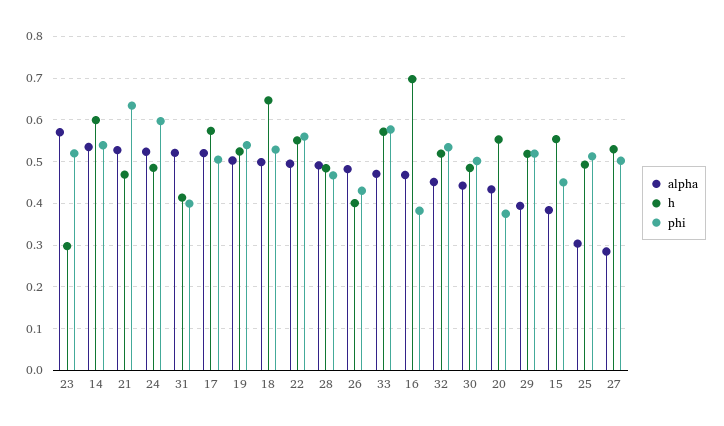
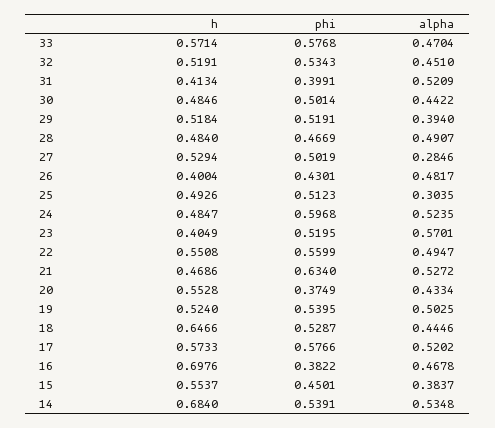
  {
    "alpha": {
      "23": 0.5701,
      "14": 0.5348,
      "21": 0.5272,
      "24": 0.5235,
      "31": 0.5209,
      "17": 0.5202,
      "19": 0.5025,
-     "18": 0.5,
+     "18": 0.4446,
      "22": 0.4947,
      "28": 0.4907,
      "26": 0.4817,
      "33": 0.4704,
      "16": 0.4678,
      "32": 0.451,
      "30": 0.4422,
      "20": 0.4334,
      "29": 0.394,
      "15": 0.3837,
      "25": 0.3035,
      "27": 0.2846
    },
    "h": {
-     "23": 0.3,
+     "23": 0.4049,
-     "14": 0.6,
+     "14": 0.684,
      "21": 0.4686,
      "24": 0.4847,
      "31": 0.4134,
      "17": 0.5733,
      "19": 0.524,
      "18": 0.6466,
      "22": 0.5508,
      "28": 0.484,
      "26": 0.4004,
      "33": 0.5714,
      "16": 0.6976,
      "32": 0.5191,
      "30": 0.4846,
      "20": 0.5528,
      "29": 0.5184,
      "15": 0.5537,
      "25": 0.4926,
      "27": 0.5294
    },
    "phi": {
      "23": 0.5195,
      "14": 0.5391,
      "21": 0.634,
      "24": 0.5968,
      "31": 0.3991,
-     "17": 0.5,
+     "17": 0.5766,
      "19": 0.5395,
      "18": 0.5287,
      "22": 0.5599,
      "28": 0.4669,
      "26": 0.4301,
      "33": 0.5768,
      "16": 0.3822,
      "32": 0.5343,
      "30": 0.5014,
      "20": 0.3749,
      "29": 0.5191,
      "15": 0.4501,
      "25": 0.5123,
      "27": 0.5019
    }
  }

